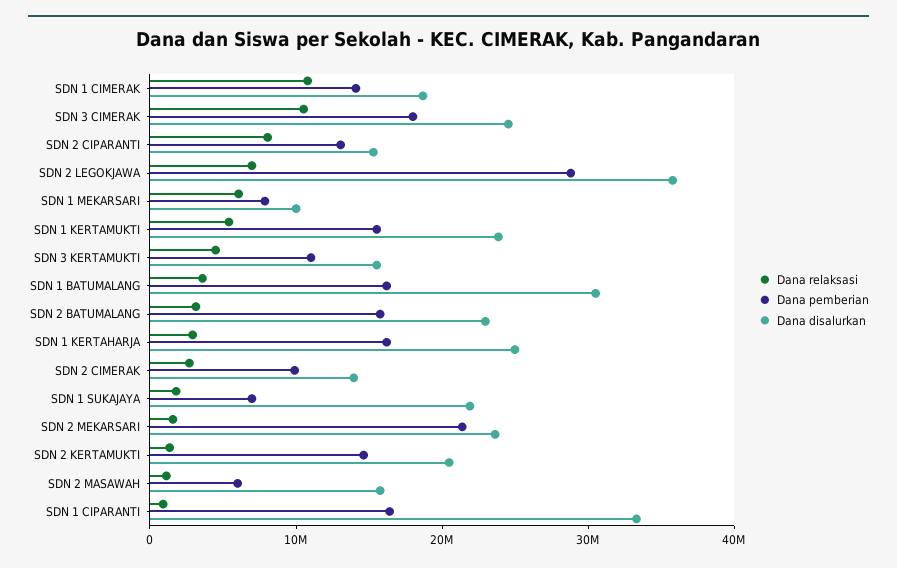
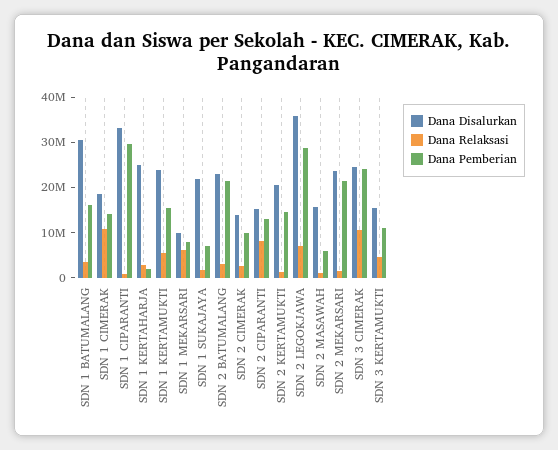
  {
    "Dana relaksasi": {
      "SDN 1 CIMERAK": 10000000,
      "SDN 3 CIMERAK": 10000000,
      "SDN 2 CIPARANTI": 8000000,
      "SDN 2 LEGOKJAWA": 6000000,
      "SDN 1 MEKARSARI": 6000000,
      "SDN 1 KERTAMUKTI": 6000000,
      "SDN 3 KERTAMUKTI": 4000000,
      "SDN 1 BATUMALANG": 4000000,
      "SDN 2 BATUMALANG": 4000000,
      "SDN 1 KERTAHARJA": 2000000,
      "SDN 2 CIMERAK": 2000000,
      "SDN 1 SUKAJAYA": 2000000,
      "SDN 2 MEKARSARI": 2000000,
      "SDN 2 KERTAMUKTI": 2000000,
      "SDN 2 MASAWAH": 2000000,
      "SDN 1 CIPARANTI": 0
    },
    "Dana pemberian": {
      "SDN 1 CIMERAK": 14000000,
-     "SDN 3 CIMERAK": 18000000,
+     "SDN 3 CIMERAK": 24000000,
      "SDN 2 CIPARANTI": 14000000,
      "SDN 2 LEGOKJAWA": 28000000,
      "SDN 1 MEKARSARI": 8000000,
      "SDN 1 KERTAMUKTI": 16000000,
      "SDN 3 KERTAMUKTI": 12000000,
      "SDN 1 BATUMALANG": 16000000,
-     "SDN 2 BATUMALANG": 16000000,
+     "SDN 2 BATUMALANG": 22000000,
-     "SDN 1 KERTAHARJA": 16000000,
+     "SDN 1 KERTAHARJA": 2000000,
      "SDN 2 CIMERAK": 10000000,
      "SDN 1 SUKAJAYA": 6000000,
      "SDN 2 MEKARSARI": 22000000,
      "SDN 2 KERTAMUKTI": 14000000,
      "SDN 2 MASAWAH": 6000000,
-     "SDN 1 CIPARANTI": 16000000
+     "SDN 1 CIPARANTI": 30000000
    },
    "Dana disalurkan": {
      "SDN 1 CIMERAK": 18000000,
      "SDN 3 CIMERAK": 24000000,
      "SDN 2 CIPARANTI": 16000000,
      "SDN 2 LEGOKJAWA": 36000000,
      "SDN 1 MEKARSARI": 10000000,
      "SDN 1 KERTAMUKTI": 24000000,
      "SDN 3 KERTAMUKTI": 16000000,
      "SDN 1 BATUMALANG": 30000000,
      "SDN 2 BATUMALANG": 22000000,
      "SDN 1 KERTAHARJA": 24000000,
      "SDN 2 CIMERAK": 14000000,
      "SDN 1 SUKAJAYA": 22000000,
      "SDN 2 MEKARSARI": 24000000,
      "SDN 2 KERTAMUKTI": 20000000,
      "SDN 2 MASAWAH": 16000000,
      "SDN 1 CIPARANTI": 34000000
    }
  }

